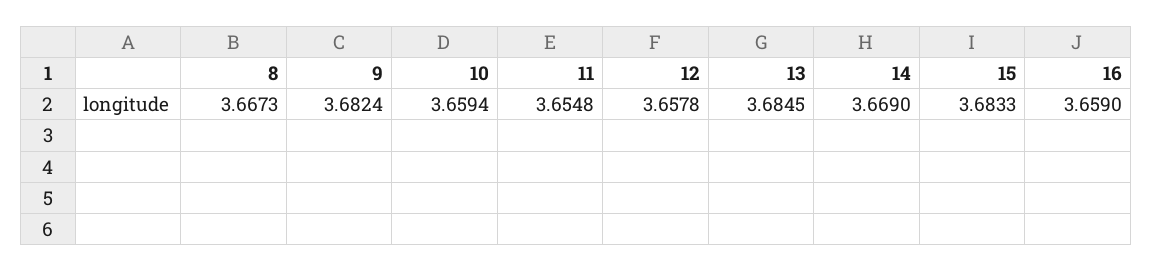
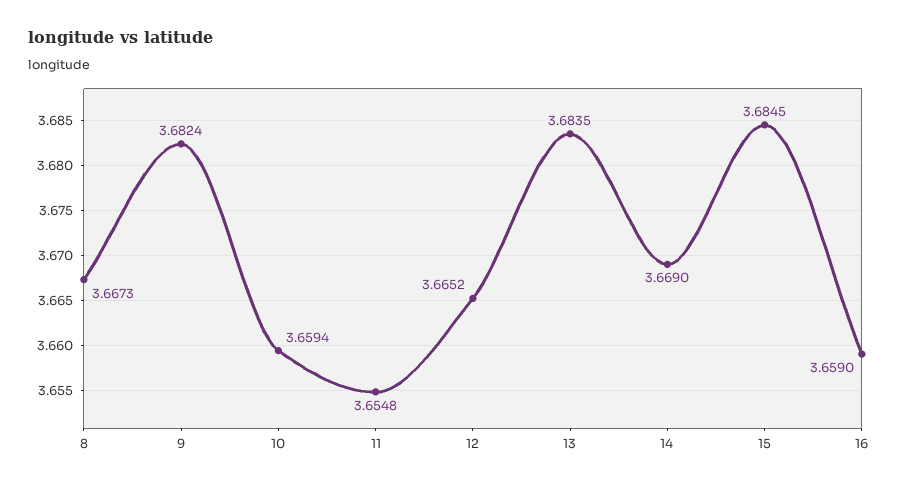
  {
    "8": 3.6673,
    "9": 3.6824,
    "10": 3.6594,
    "11": 3.6548,
-   "12": 3.6578,
+   "12": 3.6652,
-   "13": 3.6845,
+   "13": 3.6835,
    "14": 3.669,
-   "15": 3.6833,
+   "15": 3.6845,
    "16": 3.659
  }

